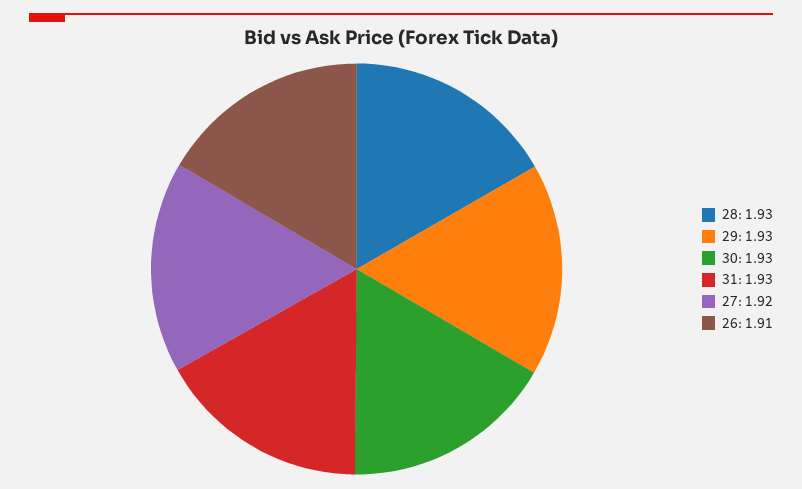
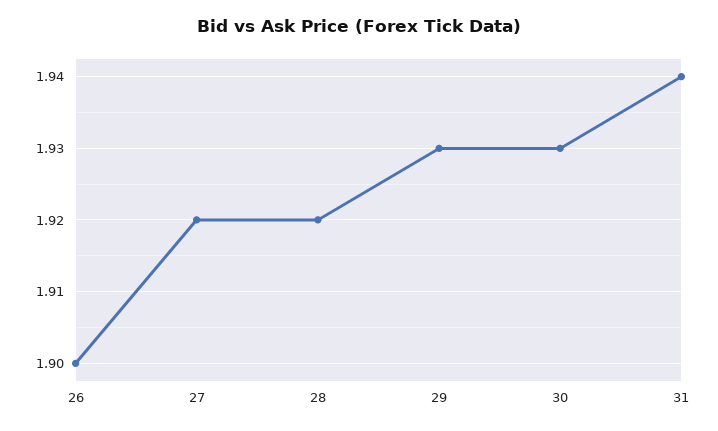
  {
-   "28": 1.93,
+   "28": 1.92,
    "29": 1.93,
    "30": 1.93,
-   "31": 1.93,
+   "31": 1.94,
    "27": 1.92,
-   "26": 1.91
+   "26": 1.9
  }

